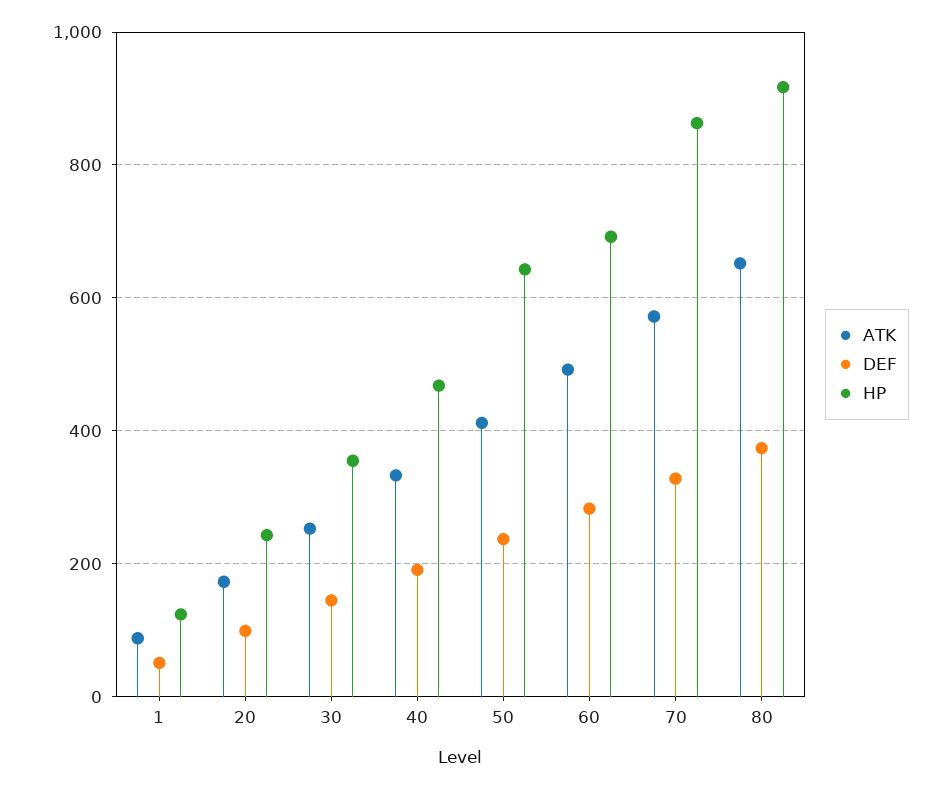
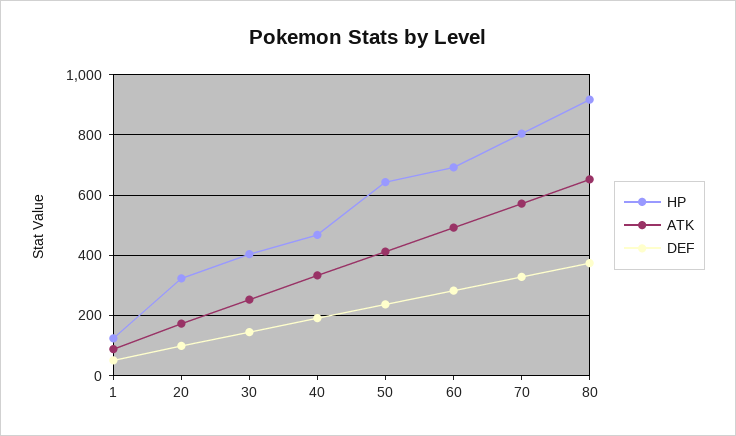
  {
    "ATK": {
      "1": 80,
      "20": 180,
      "30": 260,
      "40": 340,
      "50": 420,
      "60": 500,
      "70": 580,
      "80": 660
    },
    "DEF": {
      "1": 60,
      "20": 100,
      "30": 140,
      "40": 200,
      "50": 240,
      "60": 280,
      "70": 320,
      "80": 380
    },
    "HP": {
      "1": 120,
-     "20": 240,
+     "20": 320,
-     "30": 360,
+     "30": 400,
      "40": 460,
      "50": 640,
      "60": 700,
-     "70": 860,
+     "70": 800,
      "80": 920
    }
  }

